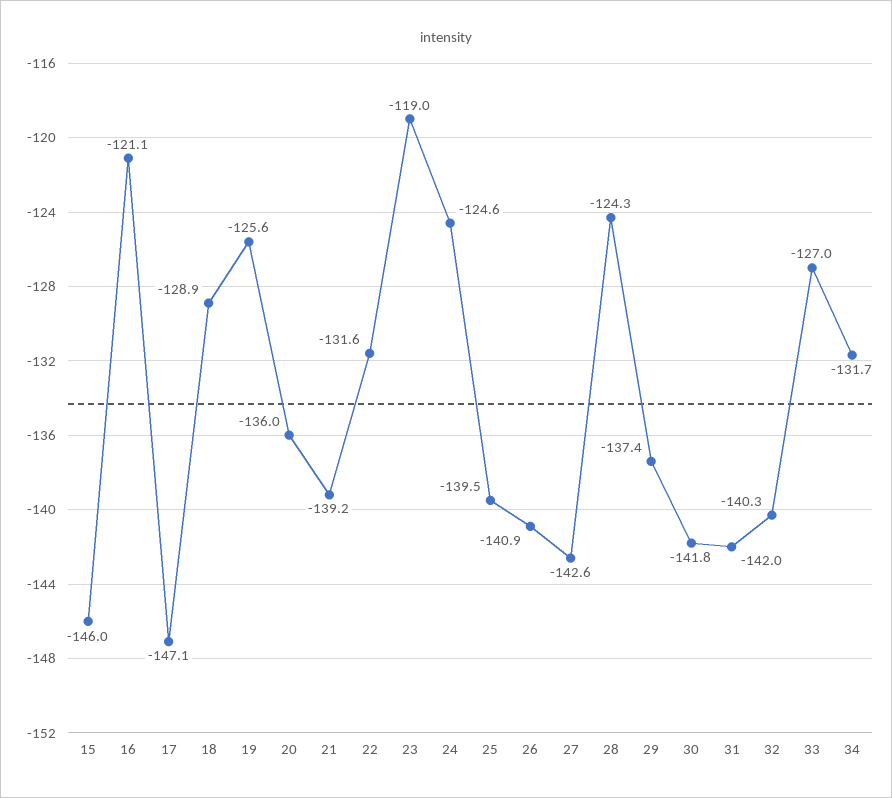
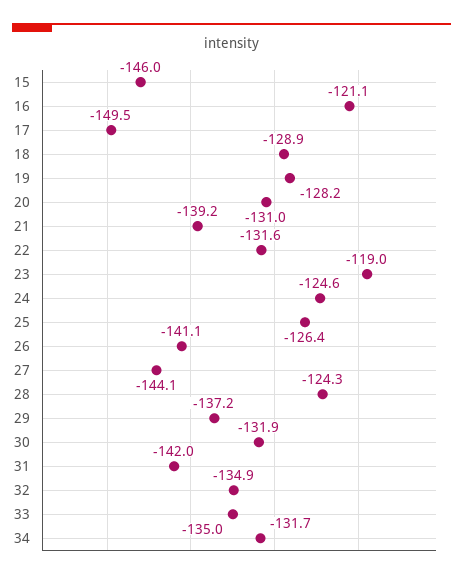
  {
    "15": -146,
    "16": -121.1,
-   "17": -147.1,
+   "17": -149.5,
    "18": -128.9,
-   "19": -125.6,
+   "19": -128.2,
-   "20": -136,
+   "20": -131,
    "21": -139.2,
    "22": -131.6,
    "23": -119,
    "24": -124.6,
-   "25": -139.5,
+   "25": -126.4,
-   "26": -140.9,
+   "26": -141.1,
-   "27": -142.6,
+   "27": -144.1,
    "28": -124.3,
-   "29": -137.4,
+   "29": -137.2,
-   "30": -141.8,
+   "30": -131.9,
    "31": -142,
-   "32": -140.3,
+   "32": -134.9,
-   "33": -127,
+   "33": -135,
    "34": -131.7
  }

